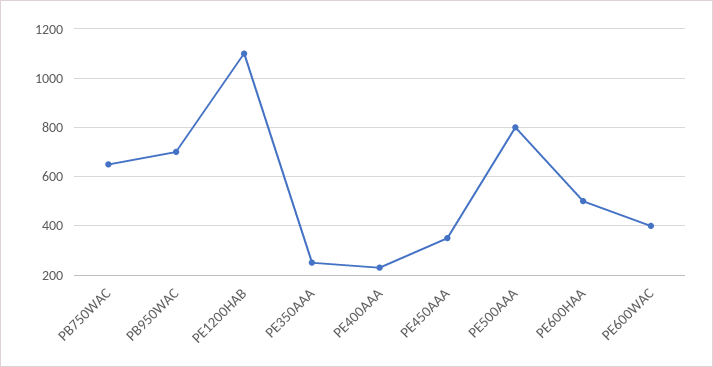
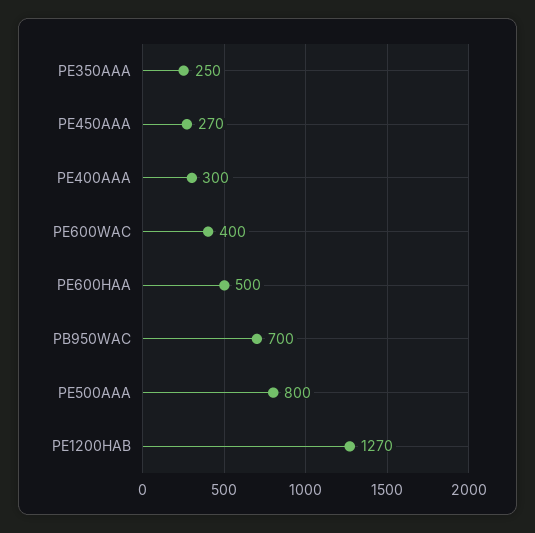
  {
-   "PB750WAC": 650,
    "PB950WAC": 700,
-   "PE1200HAB": 1100,
+   "PE1200HAB": 1270,
    "PE350AAA": 250,
-   "PE400AAA": 225,
+   "PE400AAA": 300,
-   "PE450AAA": 350,
+   "PE450AAA": 270,
    "PE500AAA": 800,
    "PE600HAA": 500,
    "PE600WAC": 400
  }

